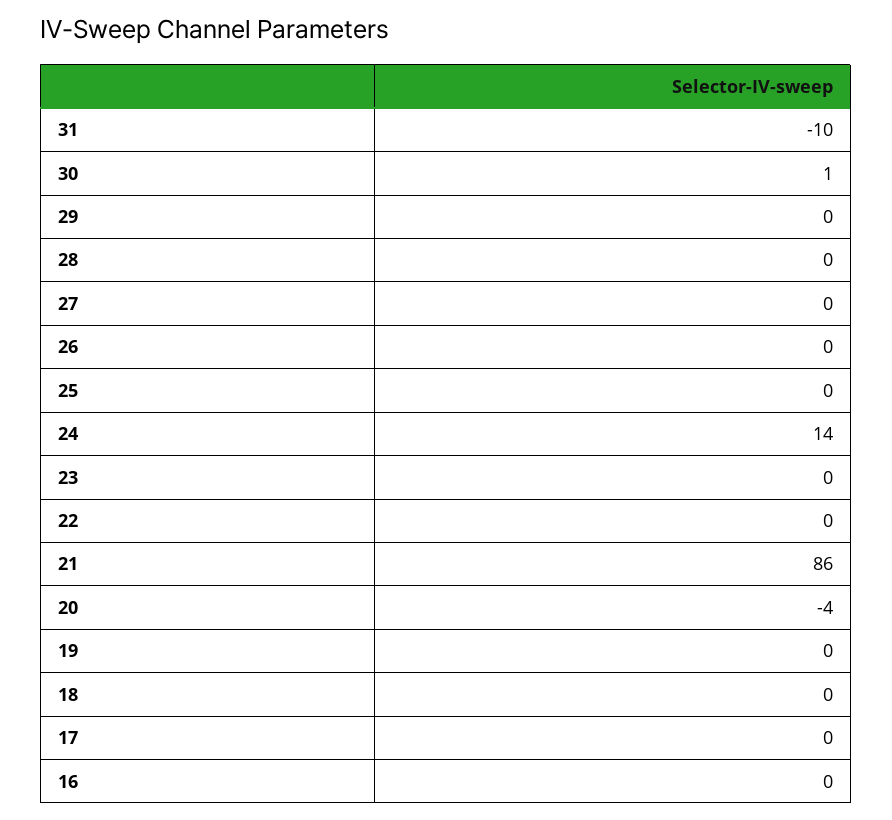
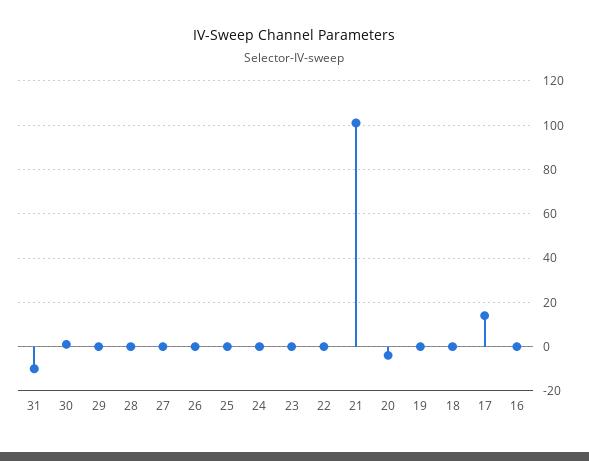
  {
    "31": -10,
    "30": 1,
    "29": 0,
    "28": 0,
    "27": 0,
    "26": 0,
    "25": 0,
-   "24": 14,
+   "24": 0,
    "23": 0,
    "22": 0,
-   "21": 86,
+   "21": 100,
    "20": -4,
    "19": 0,
    "18": 0,
-   "17": 0,
+   "17": 15,
    "16": 0
  }

